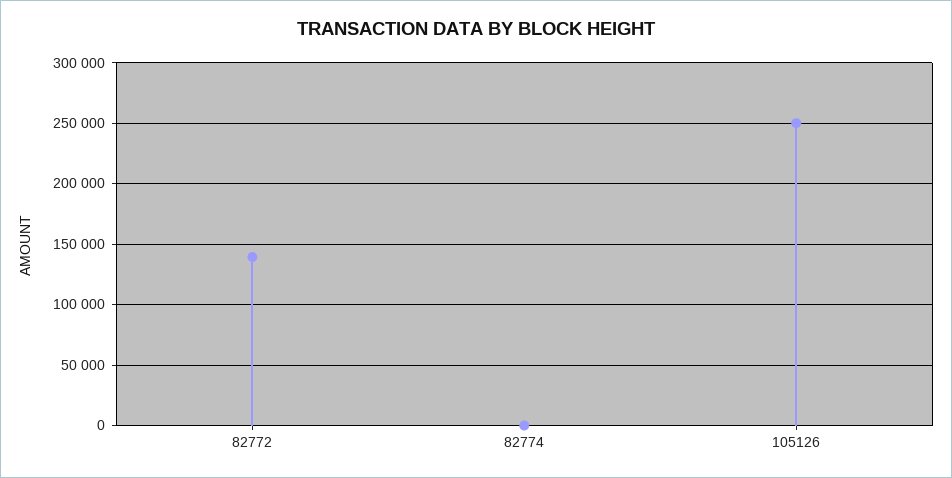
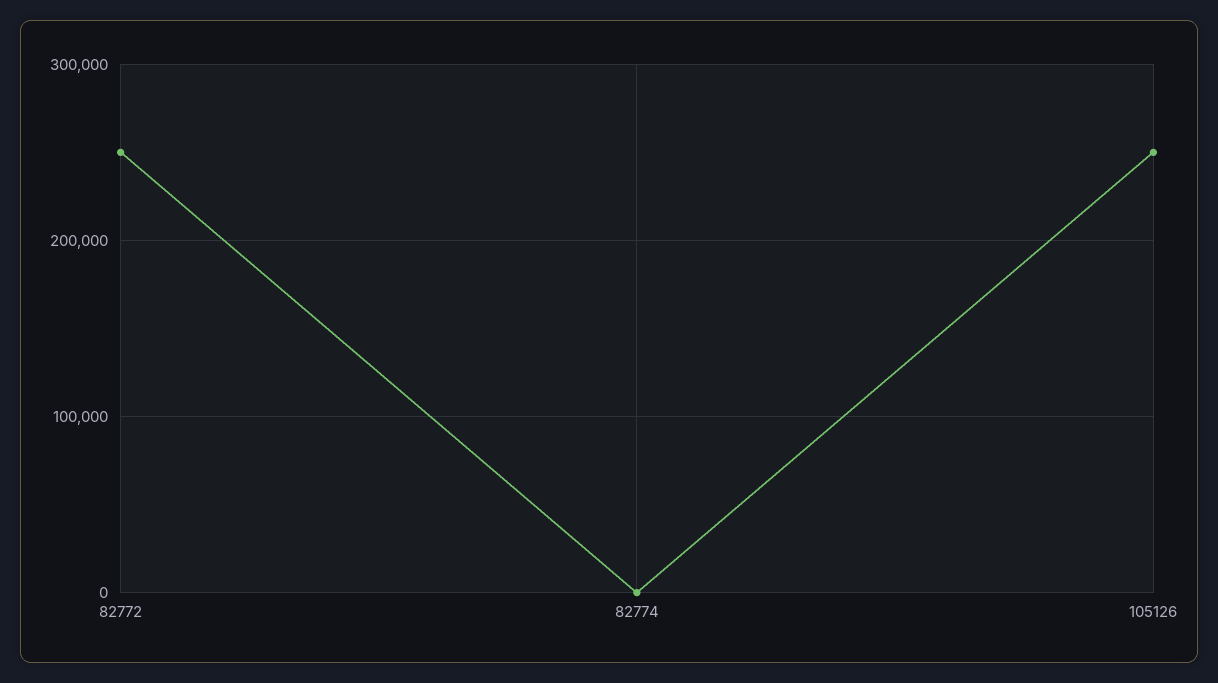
  {
-   "82772": 140000,
+   "82772": 250000,
    "82774": 0,
    "105126": 250000
  }

